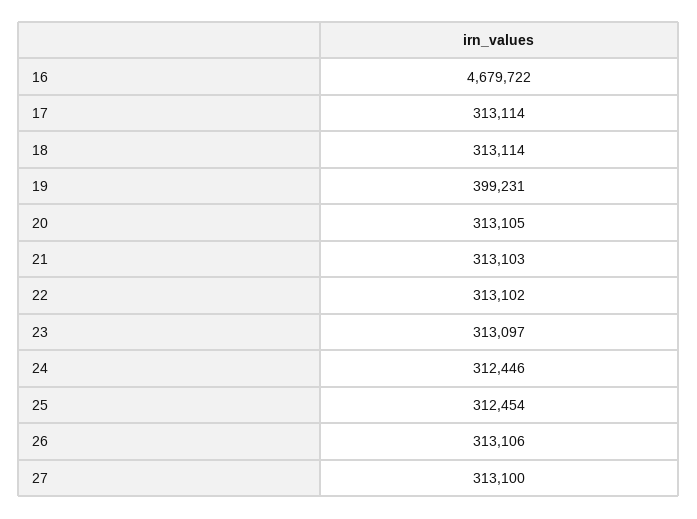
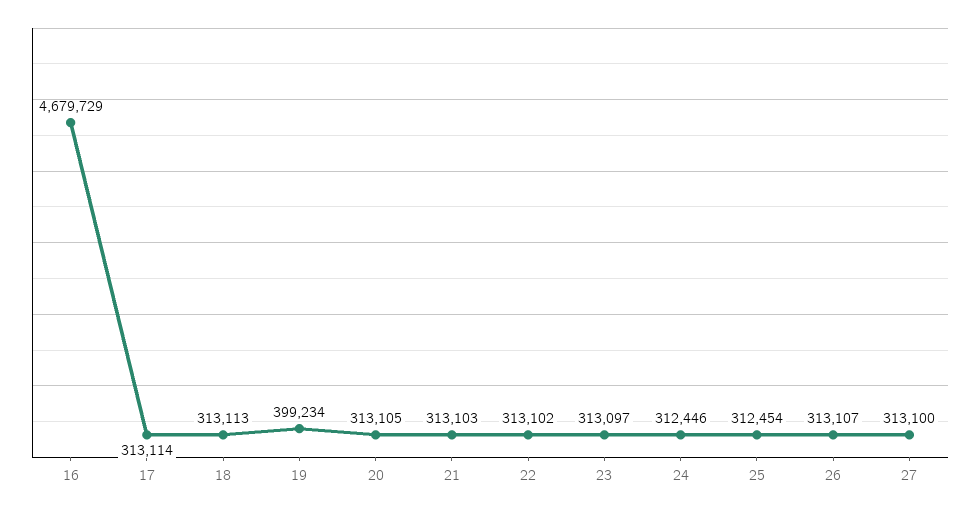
  {
-   "16": 4679722,
+   "16": 4679729,
    "17": 313114,
-   "18": 313114,
+   "18": 313113,
-   "19": 399231,
+   "19": 399234,
    "20": 313105,
    "21": 313103,
    "22": 313102,
    "23": 313097,
    "24": 312446,
    "25": 312454,
-   "26": 313106,
+   "26": 313107,
    "27": 313100
  }

